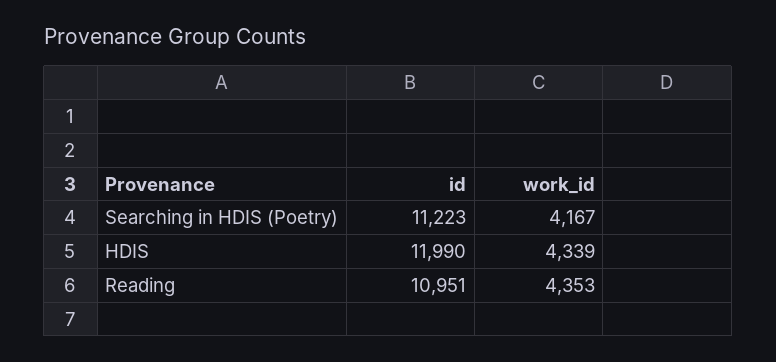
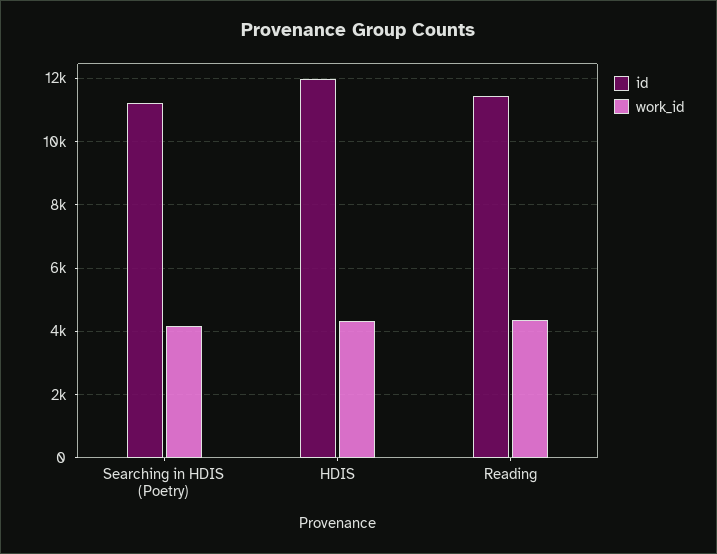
  {
    "id": {
      "Searching in HDIS (Poetry)": 11223,
      "HDIS": 11990,
-     "Reading": 10951
+     "Reading": 11400
    },
    "work_id": {
      "Searching in HDIS (Poetry)": 4167,
      "HDIS": 4339,
      "Reading": 4353
    }
  }

